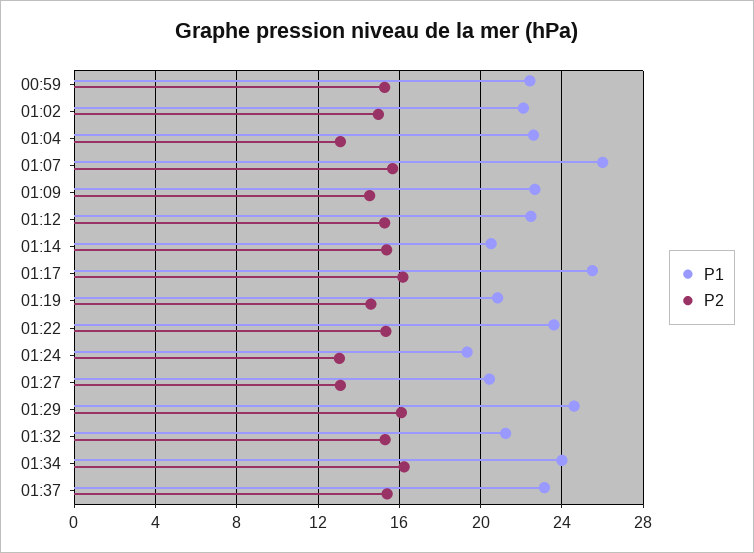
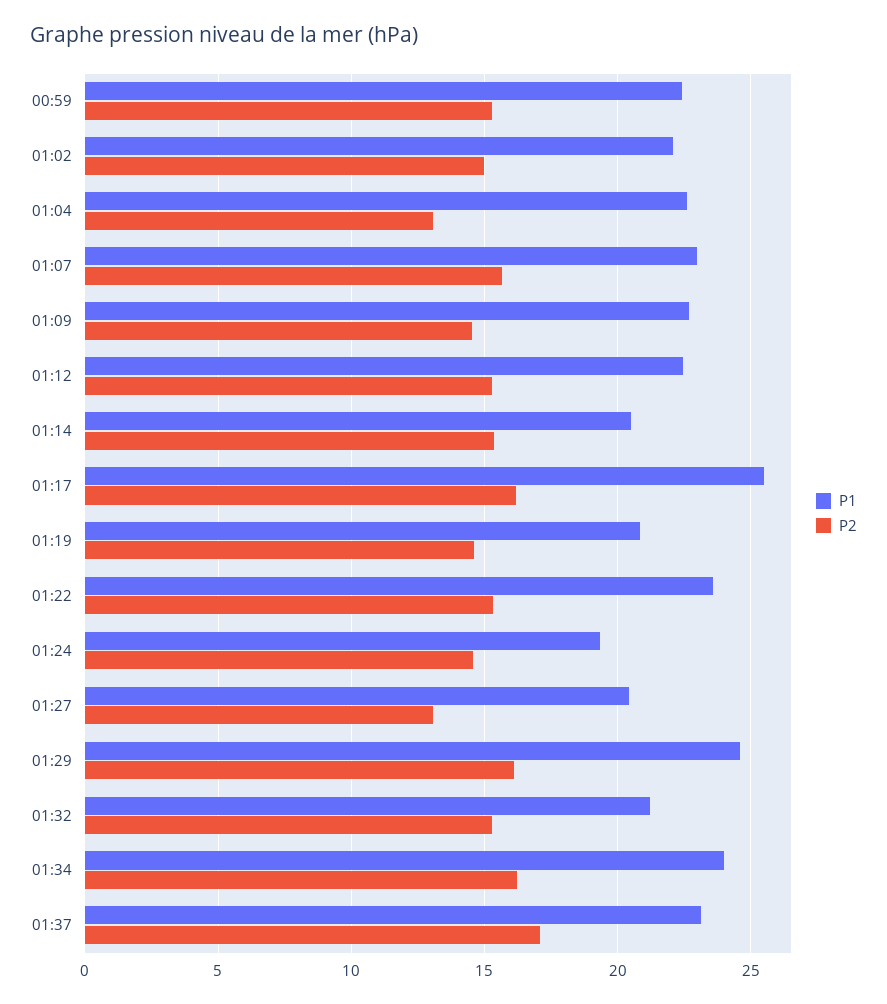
  {
    "P1": {
      "00:59": 22.5,
      "01:02": 22,
      "01:04": 22.5,
-     "01:07": 26,
+     "01:07": 23,
      "01:09": 22.5,
      "01:12": 22.5,
      "01:14": 20.5,
      "01:17": 25.5,
      "01:19": 21,
      "01:22": 23.5,
      "01:24": 19.5,
      "01:27": 20.5,
      "01:29": 24.5,
      "01:32": 21,
      "01:34": 24,
      "01:37": 23
    },
    "P2": {
      "00:59": 15.5,
      "01:02": 15,
      "01:04": 13,
      "01:07": 15.5,
      "01:09": 14.5,
      "01:12": 15.5,
      "01:14": 15.5,
      "01:17": 16,
      "01:19": 14.5,
      "01:22": 15.5,
-     "01:24": 13,
+     "01:24": 14.5,
      "01:27": 13,
      "01:29": 16,
      "01:32": 15.5,
      "01:34": 16,
-     "01:37": 15.5
+     "01:37": 17
    }
  }

